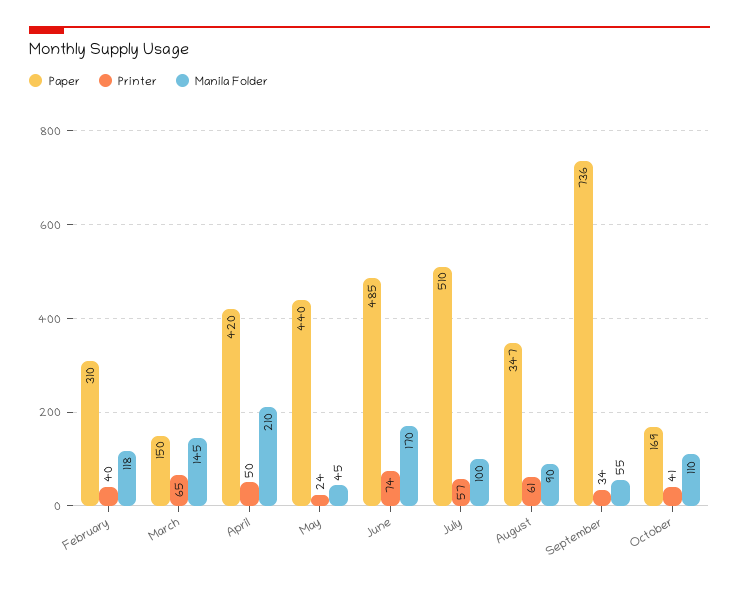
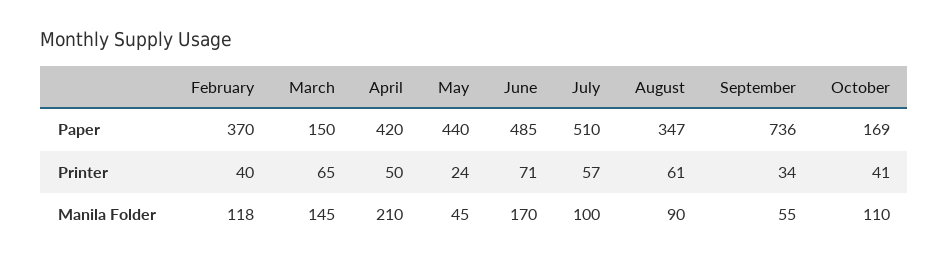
  {
    "Paper": {
-     "February": 310,
+     "February": 370,
      "March": 150,
      "April": 420,
      "May": 440,
      "June": 485,
      "July": 510,
      "August": 347,
      "September": 736,
      "October": 169
    },
    "Printer": {
      "February": 40,
      "March": 65,
      "April": 50,
      "May": 24,
-     "June": 74,
+     "June": 71,
      "July": 57,
      "August": 61,
      "September": 34,
      "October": 41
    },
    "Manila Folder": {
      "February": 118,
      "March": 145,
      "April": 210,
      "May": 45,
      "June": 170,
      "July": 100,
      "August": 90,
      "September": 55,
      "October": 110
    }
  }

